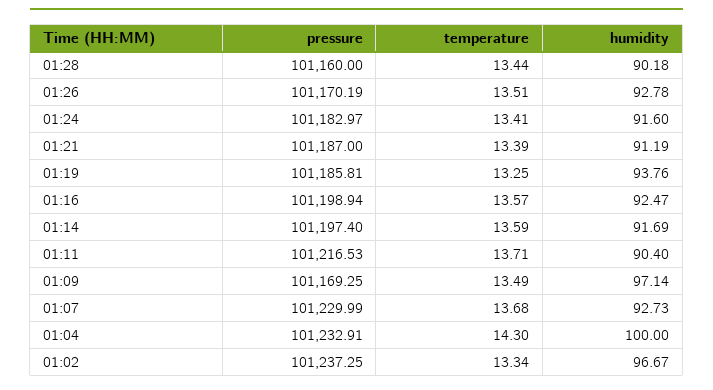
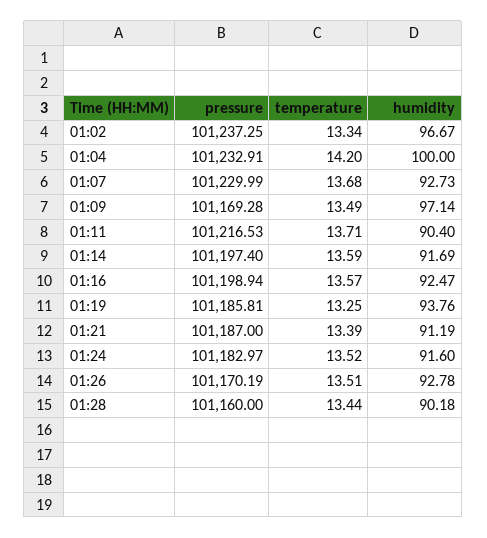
  {
    "pressure": {
      "01:28": 101160,
      "01:26": 101170.19,
      "01:24": 101182.97,
      "01:21": 101187,
      "01:19": 101185.81,
      "01:16": 101198.94,
      "01:14": 101197.4,
      "01:11": 101216.53,
-     "01:09": 101169.25,
+     "01:09": 101169.28,
      "01:07": 101229.99,
      "01:04": 101232.91,
      "01:02": 101237.25
    },
    "temperature": {
      "01:28": 13.44,
      "01:26": 13.51,
-     "01:24": 13.41,
+     "01:24": 13.52,
      "01:21": 13.39,
      "01:19": 13.25,
      "01:16": 13.57,
      "01:14": 13.59,
      "01:11": 13.71,
      "01:09": 13.49,
      "01:07": 13.68,
-     "01:04": 14.3,
+     "01:04": 14.2,
      "01:02": 13.34
    },
    "humidity": {
      "01:28": 90.18,
      "01:26": 92.78,
      "01:24": 91.6,
      "01:21": 91.19,
      "01:19": 93.76,
      "01:16": 92.47,
      "01:14": 91.69,
      "01:11": 90.4,
      "01:09": 97.14,
      "01:07": 92.73,
      "01:04": 100,
      "01:02": 96.67
    }
  }

